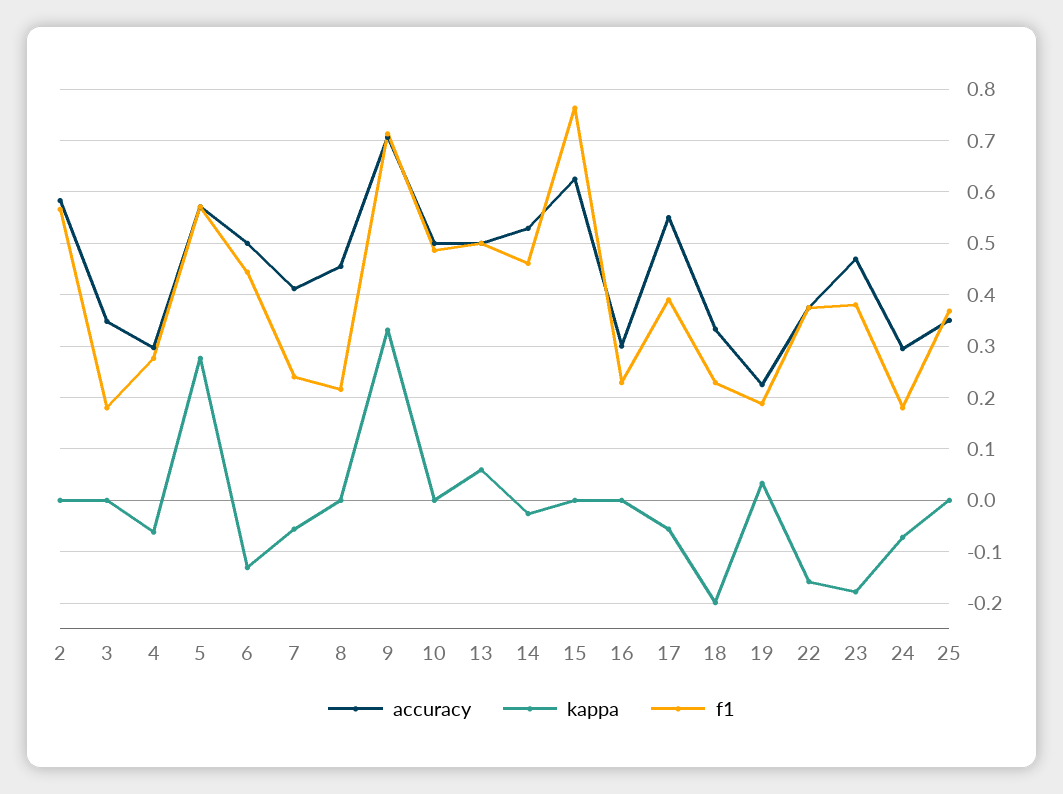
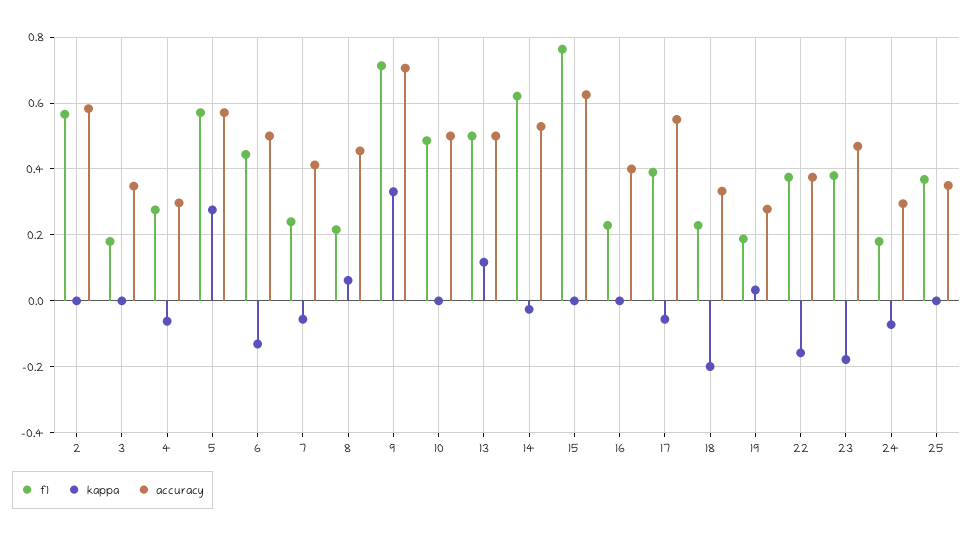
  {
    "accuracy": {
      "2": 0.58,
      "3": 0.34,
      "4": 0.3,
      "5": 0.58,
      "6": 0.5,
      "7": 0.42,
      "8": 0.46,
      "9": 0.7,
      "10": 0.5,
      "13": 0.5,
      "14": 0.52,
      "15": 0.62,
-     "16": 0.3,
+     "16": 0.4,
      "17": 0.56,
      "18": 0.34,
-     "19": 0.22,
+     "19": 0.28,
      "22": 0.38,
      "23": 0.46,
      "24": 0.3,
      "25": 0.36
    },
    "kappa": {
      "2": 0,
      "3": 0,
      "4": -0.06,
      "5": 0.28,
      "6": -0.14,
      "7": -0.06,
-     "8": 0,
+     "8": 0.06,
      "9": 0.34,
      "10": 0,
-     "13": 0.06,
+     "13": 0.12,
      "14": -0.02,
      "15": 0,
      "16": 0,
      "17": -0.06,
      "18": -0.2,
      "19": 0.04,
      "22": -0.16,
      "23": -0.18,
      "24": -0.08,
      "25": 0
    },
    "f1": {
      "2": 0.56,
      "3": 0.18,
      "4": 0.28,
      "5": 0.58,
      "6": 0.44,
      "7": 0.24,
      "8": 0.22,
      "9": 0.72,
      "10": 0.48,
      "13": 0.5,
-     "14": 0.46,
+     "14": 0.62,
      "15": 0.76,
      "16": 0.22,
      "17": 0.4,
      "18": 0.22,
      "19": 0.18,
      "22": 0.38,
      "23": 0.38,
      "24": 0.18,
      "25": 0.36
    }
  }

